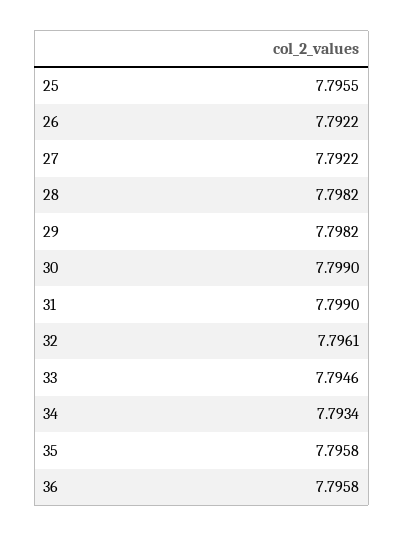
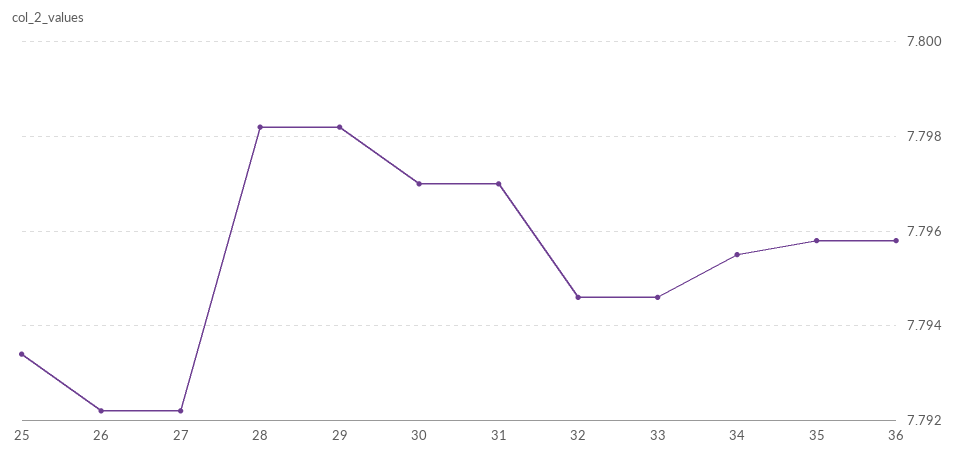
  {
-   "25": 7.7955,
+   "25": 7.7935,
    "26": 7.7922,
    "27": 7.7922,
    "28": 7.7982,
    "29": 7.7982,
-   "30": 7.799,
+   "30": 7.797,
-   "31": 7.799,
+   "31": 7.797,
-   "32": 7.7961,
+   "32": 7.7945,
    "33": 7.7946,
-   "34": 7.7934,
+   "34": 7.7955,
    "35": 7.7958,
    "36": 7.7958
  }

